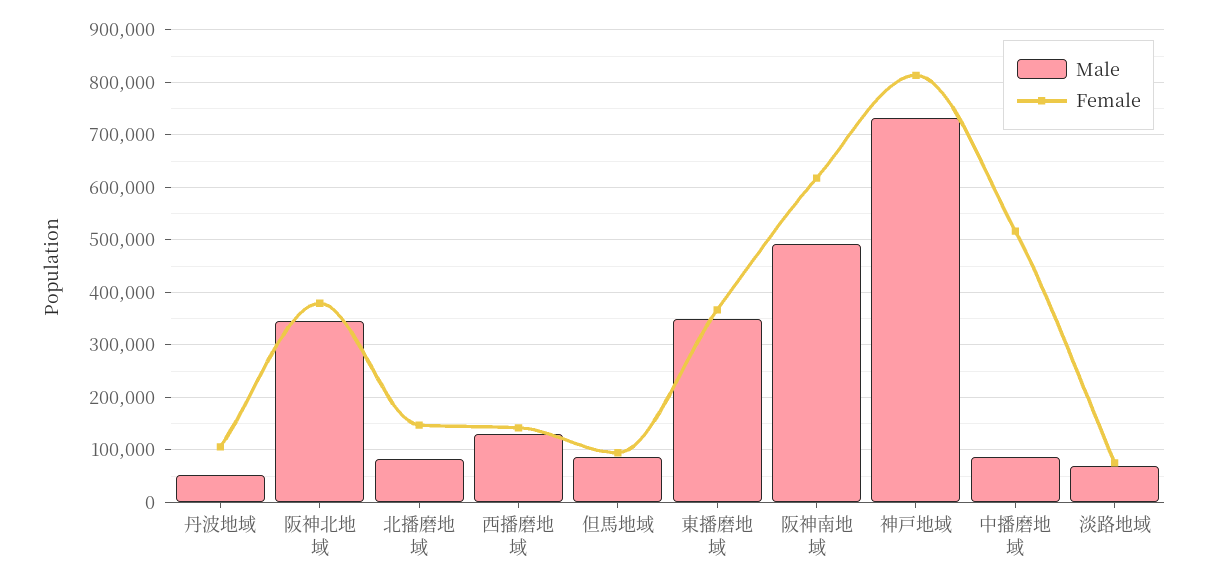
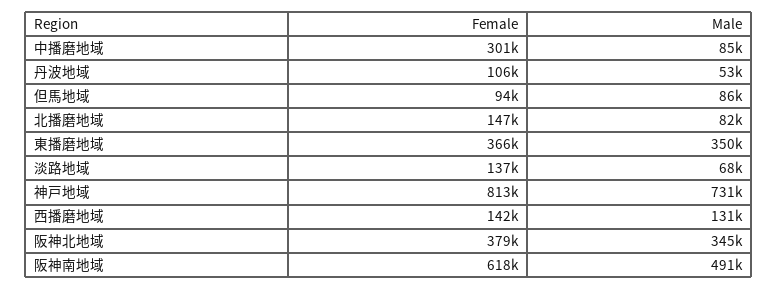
  {
    "Male": {
      "丹波地域": 53000,
      "阪神北地域": 345000,
      "北播磨地域": 82000,
      "西播磨地域": 131000,
      "但馬地域": 86000,
      "東播磨地域": 350000,
      "阪神南地域": 491000,
      "神戸地域": 731000,
      "中播磨地域": 85000,
      "淡路地域": 68000
    },
    "Female": {
      "丹波地域": 106000,
      "阪神北地域": 379000,
      "北播磨地域": 147000,
      "西播磨地域": 142000,
      "但馬地域": 94000,
      "東播磨地域": 366000,
      "阪神南地域": 618000,
      "神戸地域": 813000,
-     "中播磨地域": 520000,
+     "中播磨地域": 301000,
-     "淡路地域": 80000
+     "淡路地域": 137000
    }
  }

